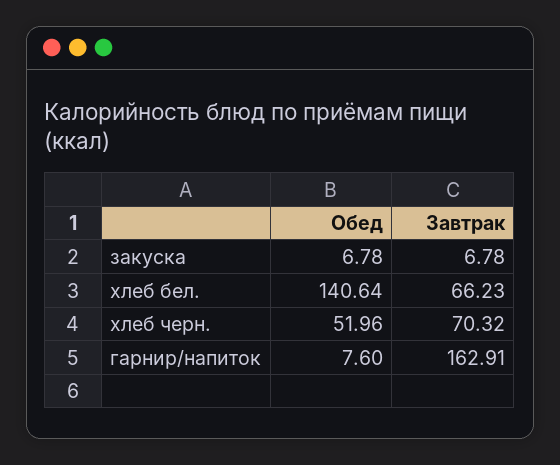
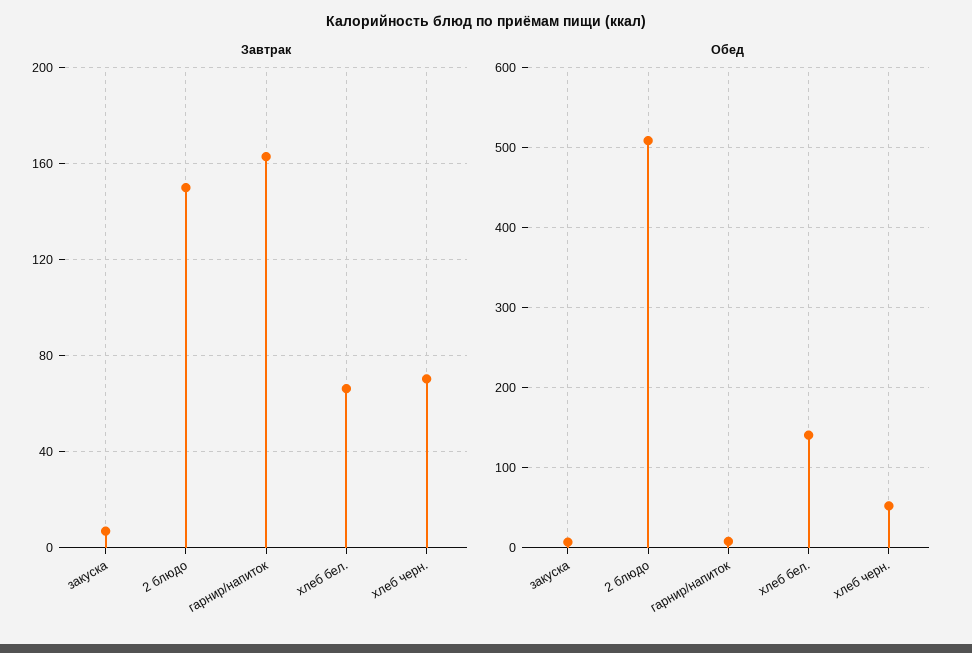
  {
    "Обед": {
      "закуска": 6.78,
      "хлеб бел.": 140.64,
      "хлеб черн.": 51.96,
-     "гарнир/напиток": 7.6
+     "гарнир/напиток": 7.6,
+     "2 блюдо": 510
    },
    "Завтрак": {
      "закуска": 6.78,
      "хлеб бел.": 66.23,
      "хлеб черн.": 70.32,
-     "гарнир/напиток": 162.91
+     "гарнир/напиток": 162.91,
+     "2 блюдо": 150
    }
  }

